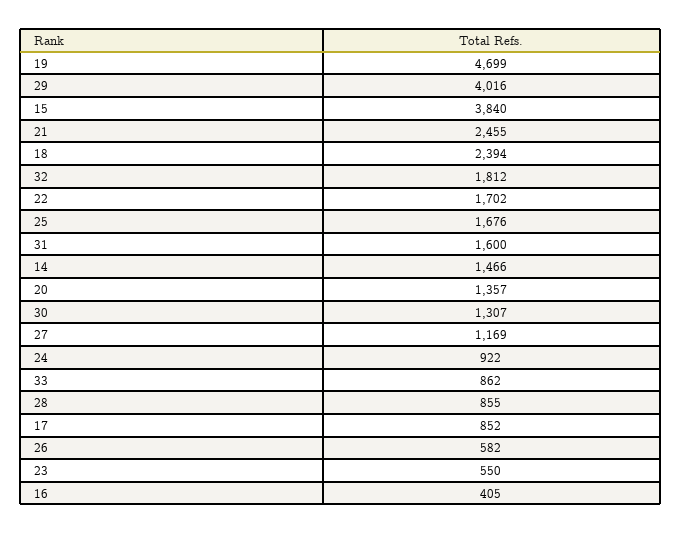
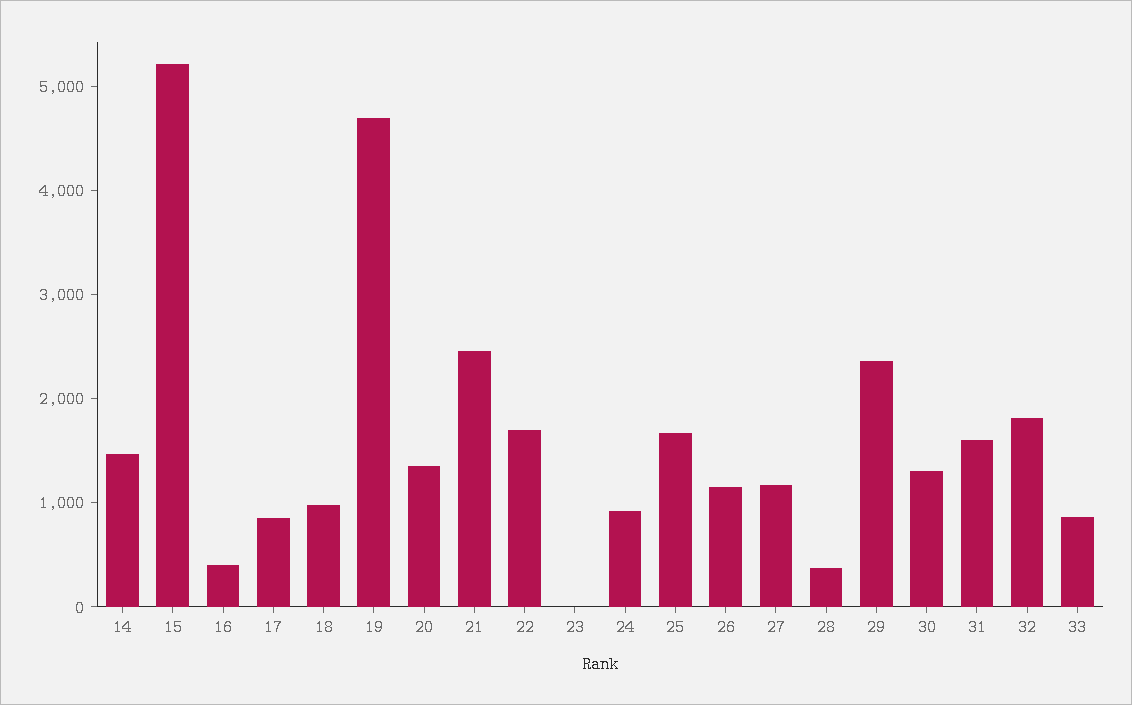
  {
    "19": 4699,
-   "29": 4016,
+   "29": 2400,
-   "15": 3840,
+   "15": 5200,
    "21": 2455,
-   "18": 2394,
+   "18": 1000,
    "32": 1812,
    "22": 1702,
    "25": 1676,
    "31": 1600,
    "14": 1466,
    "20": 1357,
    "30": 1307,
    "27": 1169,
    "24": 922,
    "33": 862,
-   "28": 855,
+   "28": 400,
    "17": 852,
-   "26": 582,
+   "26": 1200,
-   "23": 550,
+   "23": 0,
    "16": 405
  }

